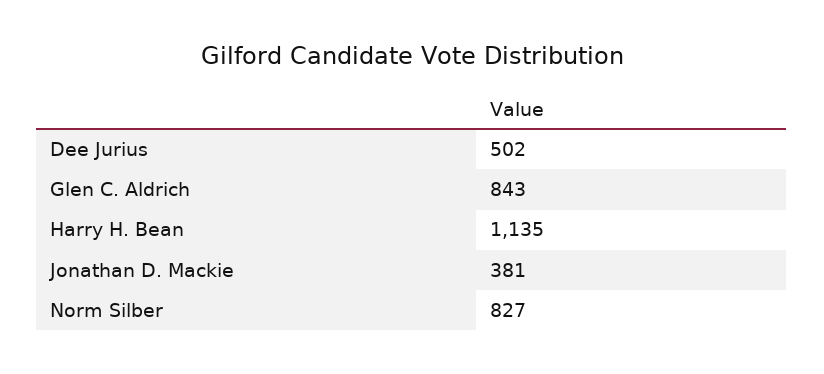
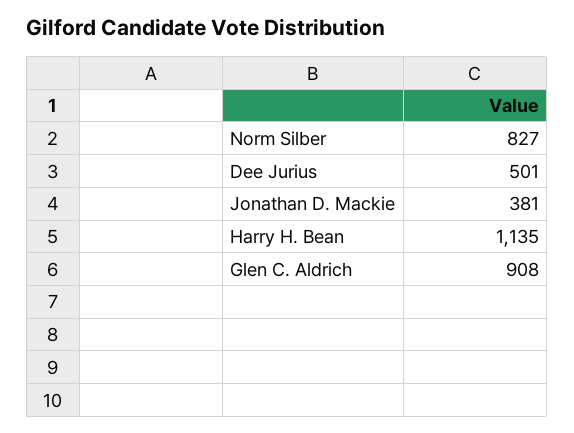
  {
-   "Dee Jurius": 502,
+   "Dee Jurius": 501,
-   "Glen C. Aldrich": 843,
+   "Glen C. Aldrich": 908,
    "Harry H. Bean": 1135,
    "Jonathan D. Mackie": 381,
    "Norm Silber": 827
  }

